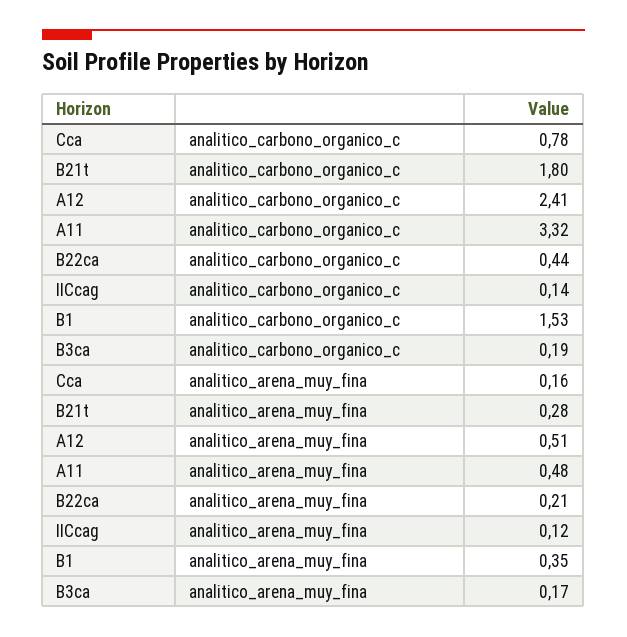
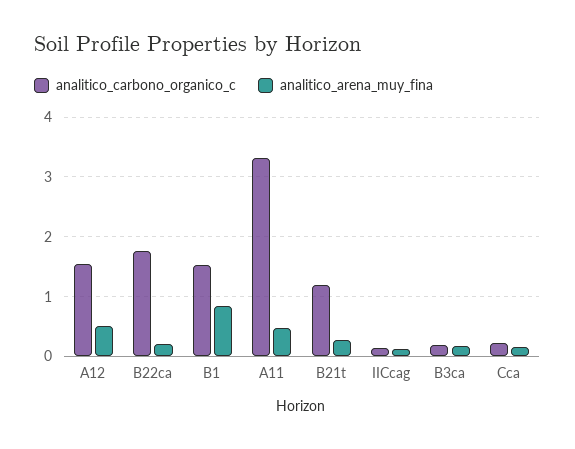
  {
    "analitico_carbono_organico_c": {
-     "Cca": 0.78,
+     "Cca": 0.2,
-     "B21t": 1.8,
+     "B21t": 1.2,
-     "A12": 2.41,
+     "A12": 1.6,
      "A11": 3.32,
-     "B22ca": 0.44,
+     "B22ca": 1.8,
      "IICcag": 0.14,
      "B1": 1.53,
      "B3ca": 0.19
    },
    "analitico_arena_muy_fina": {
      "Cca": 0.16,
      "B21t": 0.28,
      "A12": 0.51,
      "A11": 0.48,
      "B22ca": 0.21,
      "IICcag": 0.12,
-     "B1": 0.35,
+     "B1": 0.8,
      "B3ca": 0.17
    }
  }

